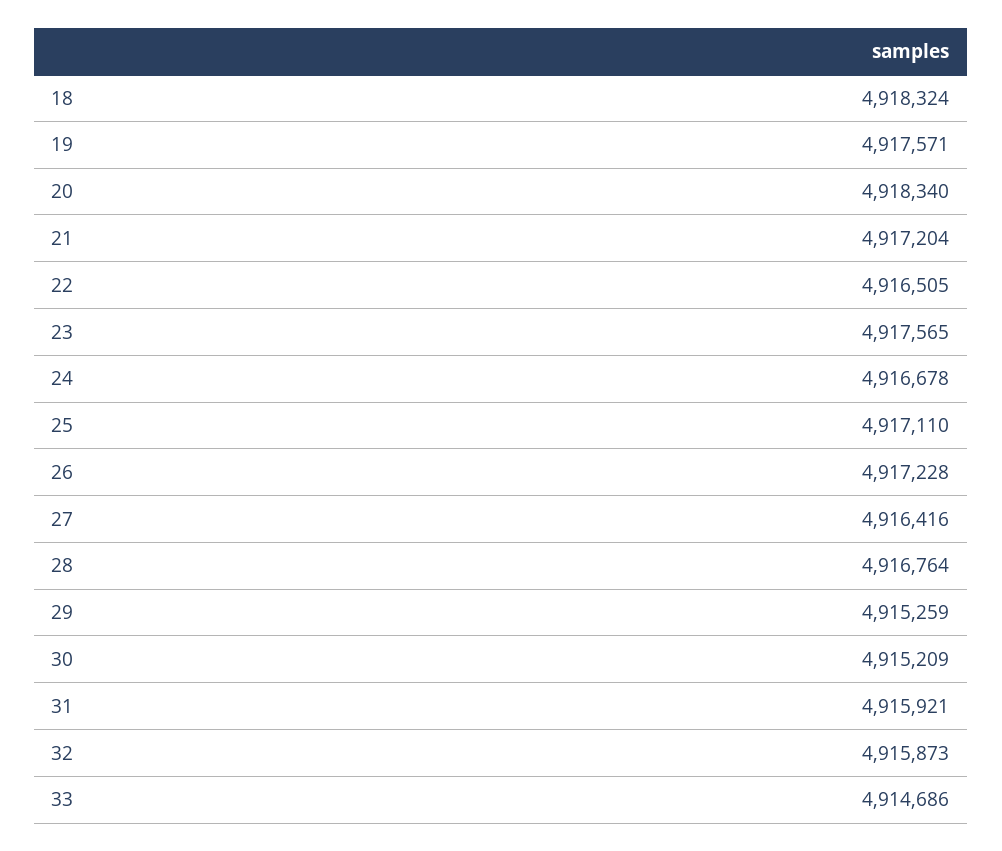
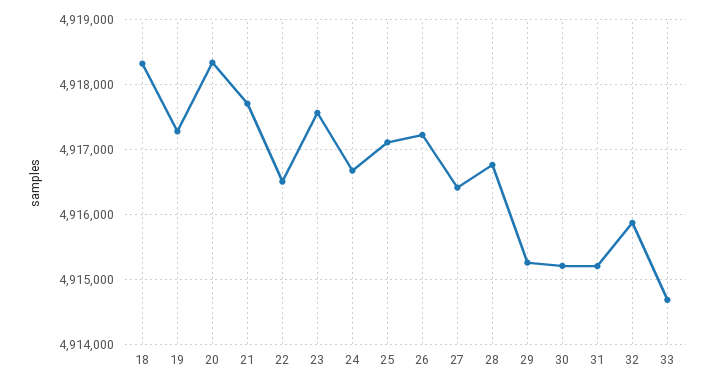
  {
    "18": 4918324,
-   "19": 4917571,
+   "19": 4917300,
    "20": 4918340,
-   "21": 4917204,
+   "21": 4917700,
    "22": 4916505,
    "23": 4917565,
    "24": 4916678,
    "25": 4917110,
    "26": 4917228,
    "27": 4916416,
    "28": 4916764,
    "29": 4915259,
    "30": 4915209,
-   "31": 4915921,
+   "31": 4915200,
    "32": 4915873,
    "33": 4914686
  }

